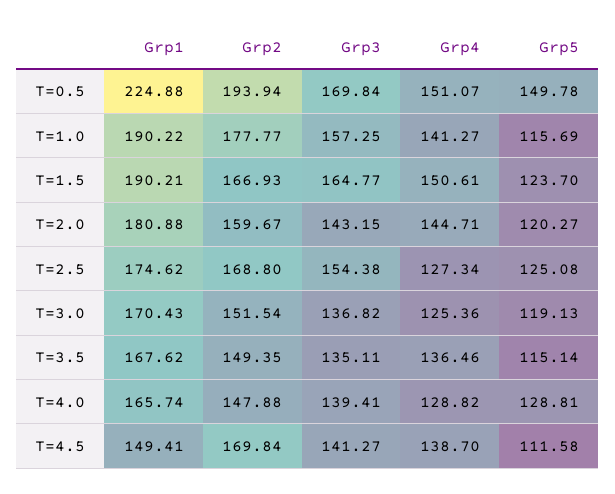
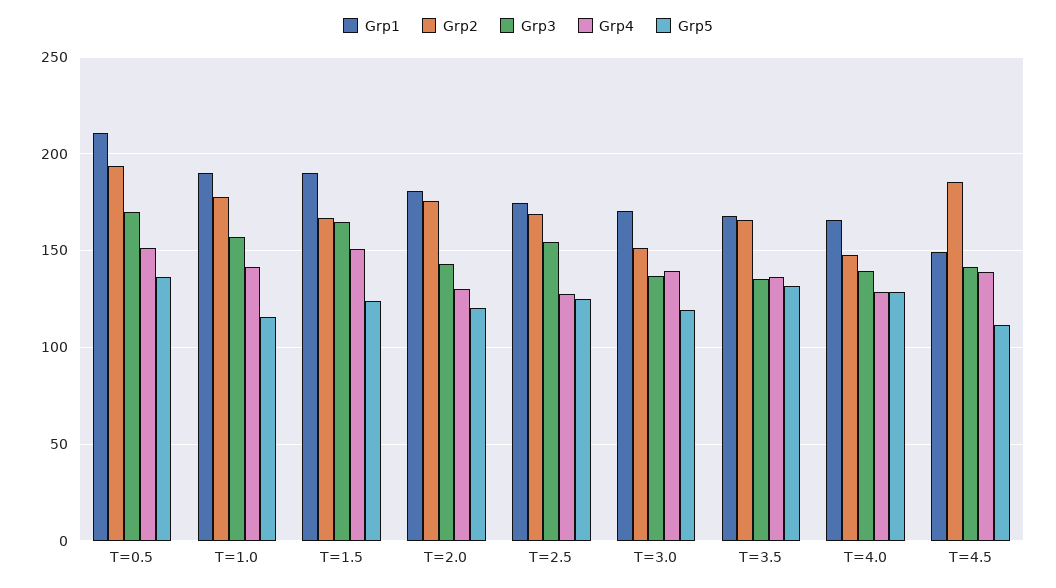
  {
    "Grp1": {
-     "T=0.5": 224.88,
+     "T=0.5": 210,
      "T=1.0": 190.22,
      "T=1.5": 190.21,
      "T=2.0": 180.88,
      "T=2.5": 174.62,
      "T=3.0": 170.43,
      "T=3.5": 167.62,
      "T=4.0": 165.74,
      "T=4.5": 149.41
    },
    "Grp2": {
      "T=0.5": 193.94,
      "T=1.0": 177.77,
      "T=1.5": 166.93,
-     "T=2.0": 159.67,
+     "T=2.0": 175,
      "T=2.5": 168.8,
      "T=3.0": 151.54,
-     "T=3.5": 149.35,
+     "T=3.5": 165,
      "T=4.0": 147.88,
-     "T=4.5": 169.84
+     "T=4.5": 185
    },
    "Grp3": {
      "T=0.5": 169.84,
      "T=1.0": 157.25,
      "T=1.5": 164.77,
      "T=2.0": 143.15,
      "T=2.5": 154.38,
      "T=3.0": 136.82,
      "T=3.5": 135.11,
      "T=4.0": 139.41,
      "T=4.5": 141.27
    },
    "Grp4": {
      "T=0.5": 151.07,
      "T=1.0": 141.27,
      "T=1.5": 150.61,
-     "T=2.0": 144.71,
+     "T=2.0": 130,
      "T=2.5": 127.34,
-     "T=3.0": 125.36,
+     "T=3.0": 140,
      "T=3.5": 136.46,
      "T=4.0": 128.82,
      "T=4.5": 138.7
    },
    "Grp5": {
-     "T=0.5": 149.78,
+     "T=0.5": 135,
      "T=1.0": 115.69,
      "T=1.5": 123.7,
      "T=2.0": 120.27,
      "T=2.5": 125.08,
      "T=3.0": 119.13,
-     "T=3.5": 115.14,
+     "T=3.5": 130,
      "T=4.0": 128.81,
      "T=4.5": 111.58
    }
  }

